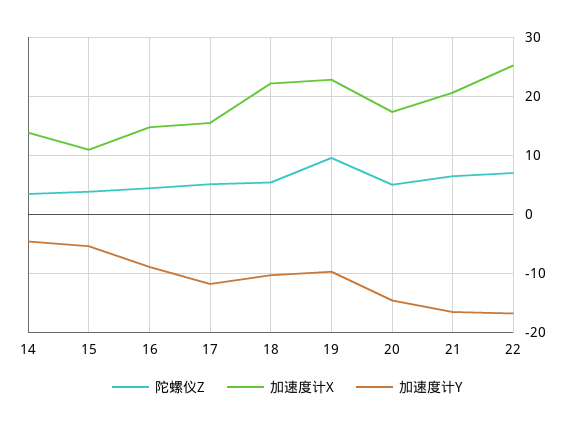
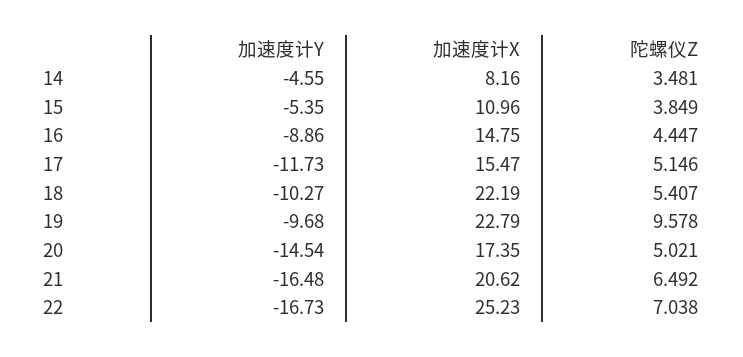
  {
    "陀螺仪Z": {
      "14": 3.481,
      "15": 3.849,
      "16": 4.447,
      "17": 5.146,
      "18": 5.407,
      "19": 9.578,
      "20": 5.021,
      "21": 6.492,
      "22": 7.038
    },
    "加速度计X": {
-     "14": 14,
+     "14": 8.16,
      "15": 10.96,
      "16": 14.75,
      "17": 15.47,
      "18": 22.19,
      "19": 22.79,
      "20": 17.35,
      "21": 20.62,
      "22": 25.23
    },
    "加速度计Y": {
      "14": -4.55,
      "15": -5.35,
      "16": -8.86,
      "17": -11.73,
      "18": -10.27,
      "19": -9.68,
      "20": -14.54,
      "21": -16.48,
      "22": -16.73
    }
  }

